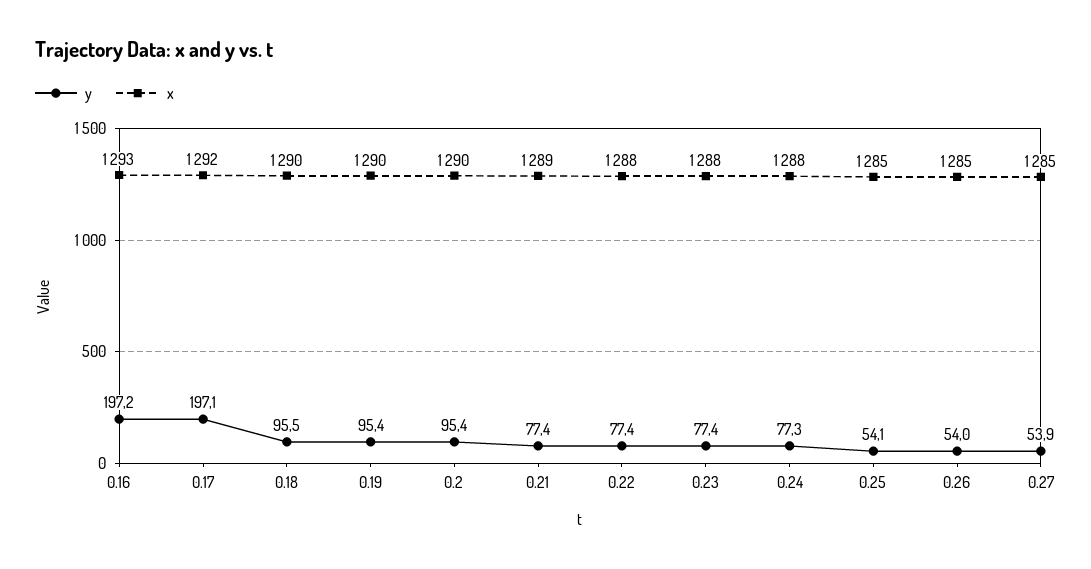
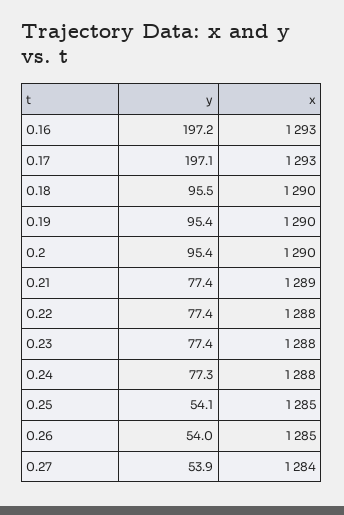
  {
    "y": {
      "0.16": 197.2,
      "0.17": 197.1,
      "0.18": 95.5,
      "0.19": 95.4,
      "0.2": 95.4,
      "0.21": 77.4,
      "0.22": 77.4,
      "0.23": 77.4,
      "0.24": 77.3,
      "0.25": 54.1,
      "0.26": 54,
      "0.27": 53.9
    },
    "x": {
      "0.16": 1293,
-     "0.17": 1292,
+     "0.17": 1293,
      "0.18": 1290,
      "0.19": 1290,
      "0.2": 1290,
      "0.21": 1289,
      "0.22": 1288,
      "0.23": 1288,
      "0.24": 1288,
      "0.25": 1285,
      "0.26": 1285,
-     "0.27": 1285
+     "0.27": 1284
    }
  }

